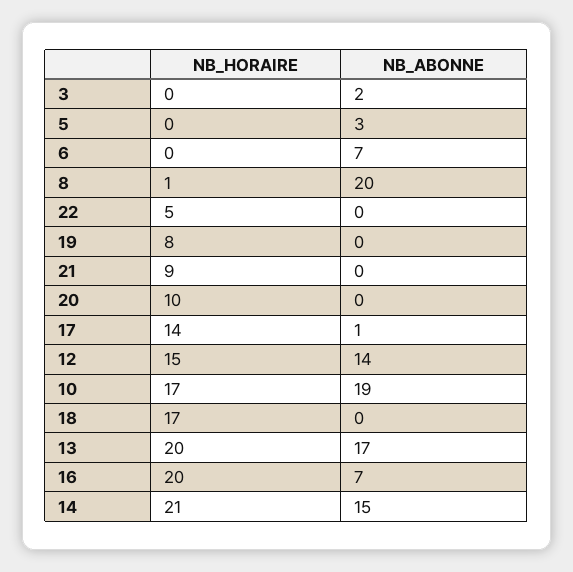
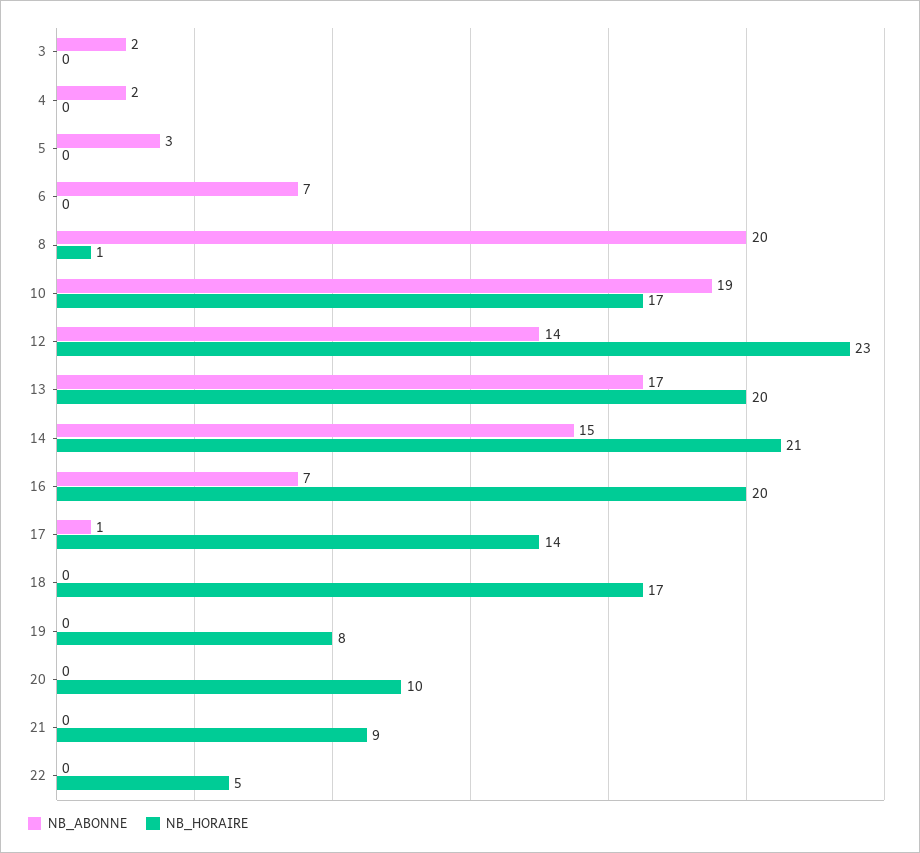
  {
    "NB_HORAIRE": {
      "3": 0,
      "5": 0,
      "6": 0,
      "8": 1,
      "22": 5,
      "19": 8,
      "21": 9,
      "20": 10,
      "17": 14,
-     "12": 15,
+     "12": 23,
      "10": 17,
      "18": 17,
      "13": 20,
      "16": 20,
-     "14": 21
+     "14": 21,
+     "4": 0
    },
    "NB_ABONNE": {
      "3": 2,
      "5": 3,
      "6": 7,
      "8": 20,
      "22": 0,
      "19": 0,
      "21": 0,
      "20": 0,
      "17": 1,
      "12": 14,
      "10": 19,
      "18": 0,
      "13": 17,
      "16": 7,
-     "14": 15
+     "14": 15,
+     "4": 2
    }
  }

